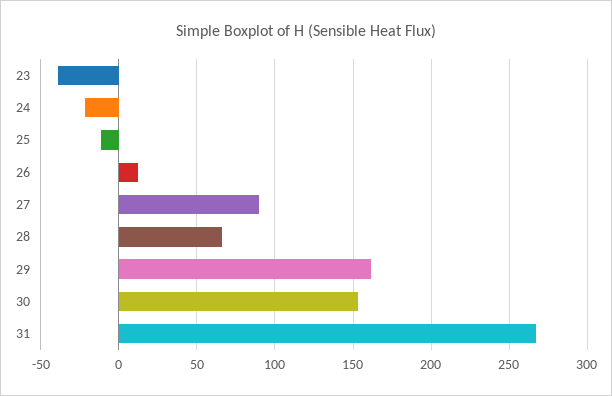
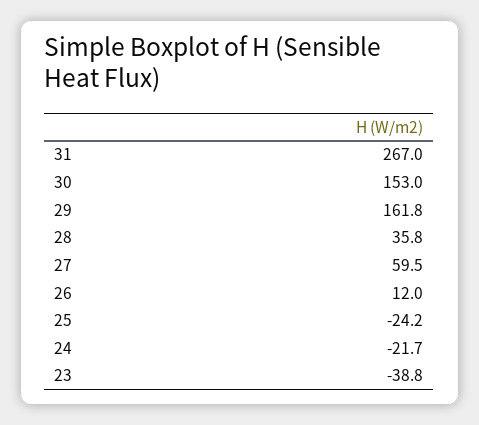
  {
    "23": -38.8,
    "24": -21.7,
-   "25": -10,
+   "25": -24.2,
    "26": 12,
-   "27": 90,
+   "27": 59.5,
-   "28": 65,
+   "28": 35.8,
    "29": 161.8,
    "30": 153,
    "31": 267
  }

